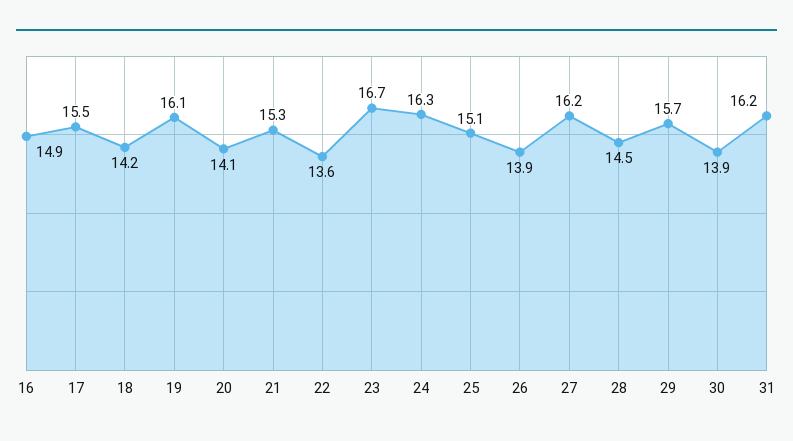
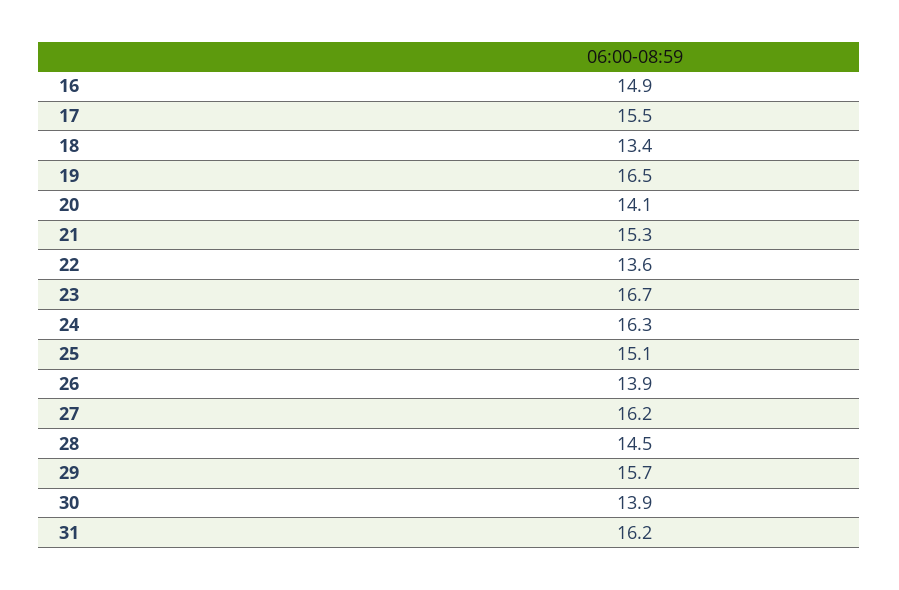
  {
    "16": 14.9,
    "17": 15.5,
-   "18": 14.2,
+   "18": 13.4,
-   "19": 16.1,
+   "19": 16.5,
    "20": 14.1,
    "21": 15.3,
    "22": 13.6,
    "23": 16.7,
    "24": 16.3,
    "25": 15.1,
    "26": 13.9,
    "27": 16.2,
    "28": 14.5,
    "29": 15.7,
    "30": 13.9,
    "31": 16.2
  }

